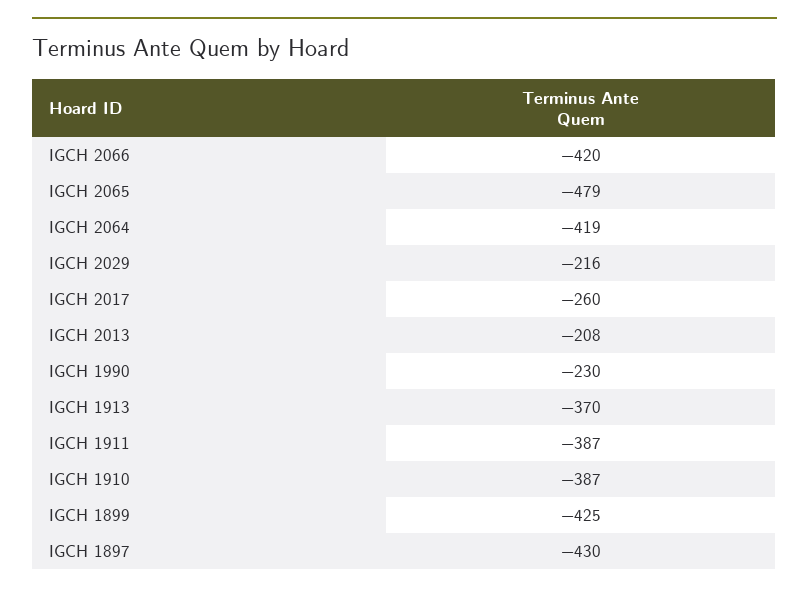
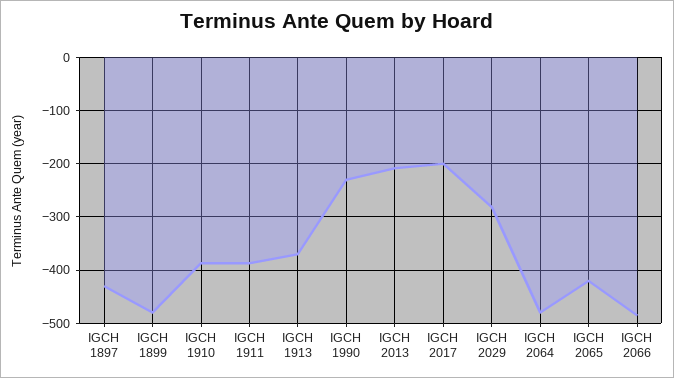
  {
-   "IGCH 2066": -420,
+   "IGCH 2066": -480,
-   "IGCH 2065": -479,
+   "IGCH 2065": -420,
-   "IGCH 2064": -419,
+   "IGCH 2064": -480,
-   "IGCH 2029": -216,
+   "IGCH 2029": -280,
-   "IGCH 2017": -260,
+   "IGCH 2017": -200,
    "IGCH 2013": -208,
    "IGCH 1990": -230,
    "IGCH 1913": -370,
    "IGCH 1911": -387,
    "IGCH 1910": -387,
-   "IGCH 1899": -425,
+   "IGCH 1899": -480,
    "IGCH 1897": -430
  }

